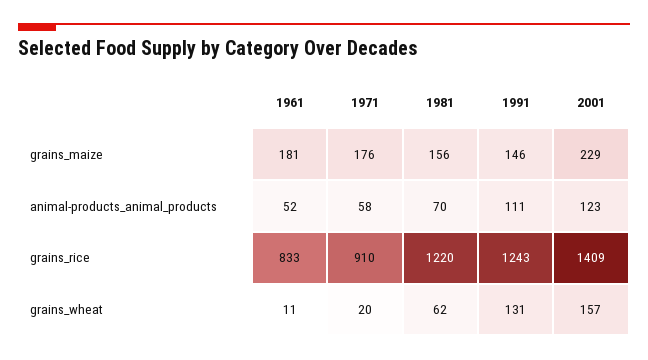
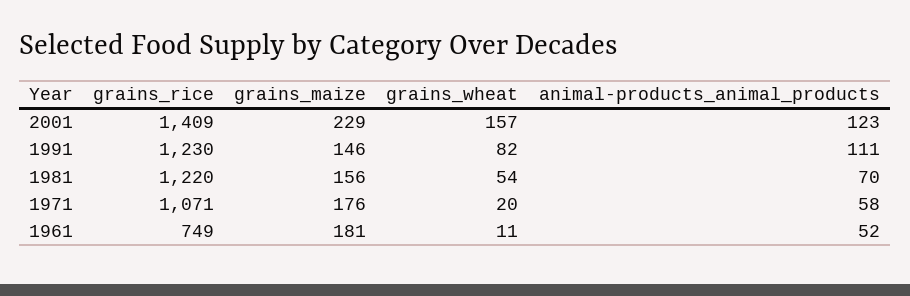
  {
    "1961": {
      "grains_maize": 181,
      "animal-products_animal_products": 52,
-     "grains_rice": 833,
+     "grains_rice": 749,
      "grains_wheat": 11
    },
    "1971": {
      "grains_maize": 176,
      "animal-products_animal_products": 58,
-     "grains_rice": 910,
+     "grains_rice": 1071,
      "grains_wheat": 20
    },
    "1981": {
      "grains_maize": 156,
      "animal-products_animal_products": 70,
      "grains_rice": 1220,
-     "grains_wheat": 62
+     "grains_wheat": 54
    },
    "1991": {
      "grains_maize": 146,
      "animal-products_animal_products": 111,
-     "grains_rice": 1243,
+     "grains_rice": 1230,
-     "grains_wheat": 131
+     "grains_wheat": 82
    },
    "2001": {
      "grains_maize": 229,
      "animal-products_animal_products": 123,
      "grains_rice": 1409,
      "grains_wheat": 157
    }
  }

